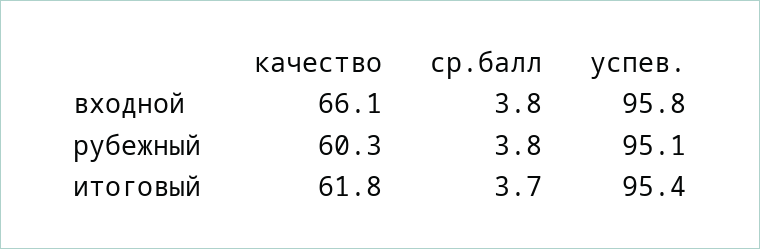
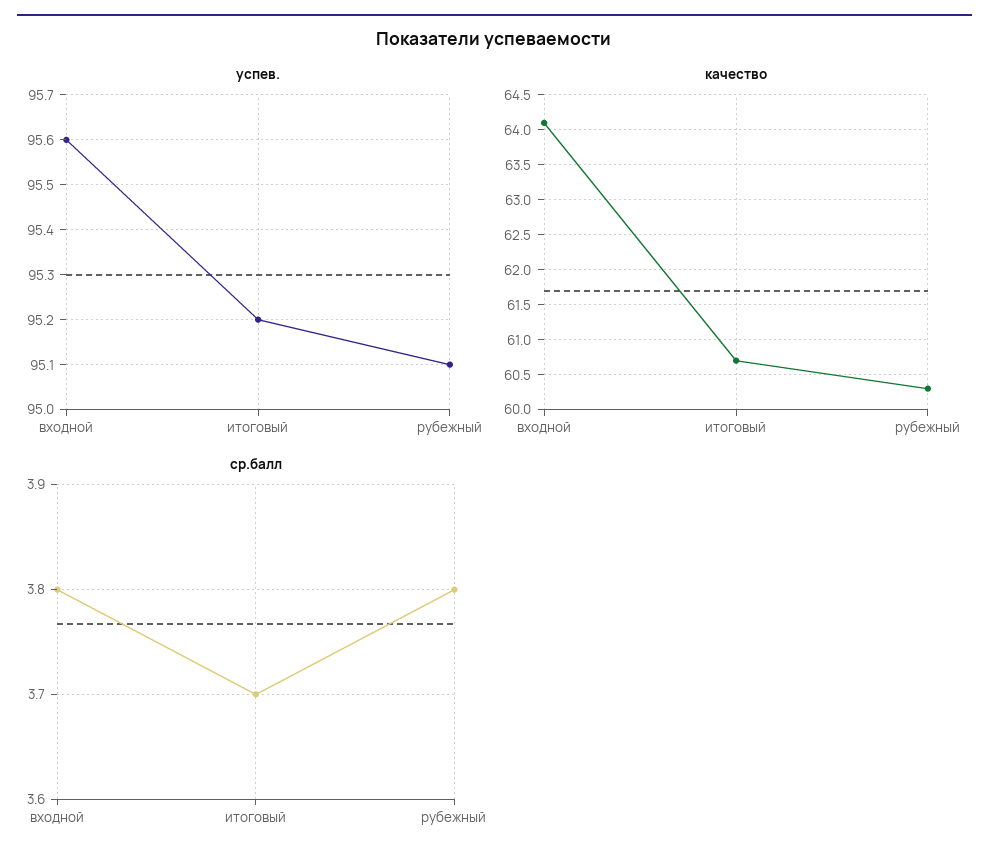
  {
    "качество": {
-     "входной": 66.1,
+     "входной": 64.1,
      "рубежный": 60.3,
-     "итоговый": 61.8
+     "итоговый": 60.7
    },
    "ср.балл": {
      "входной": 3.8,
      "рубежный": 3.8,
      "итоговый": 3.7
    },
    "успев.": {
-     "входной": 95.8,
+     "входной": 95.6,
      "рубежный": 95.1,
-     "итоговый": 95.4
+     "итоговый": 95.2
    }
  }

